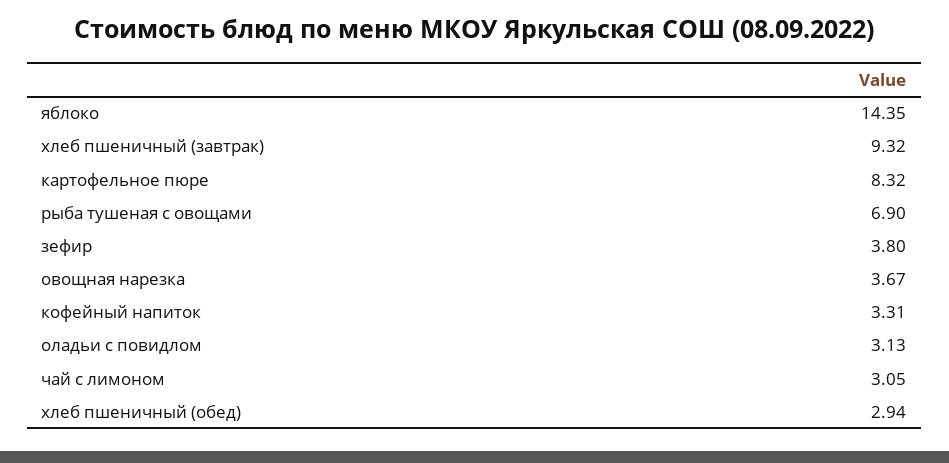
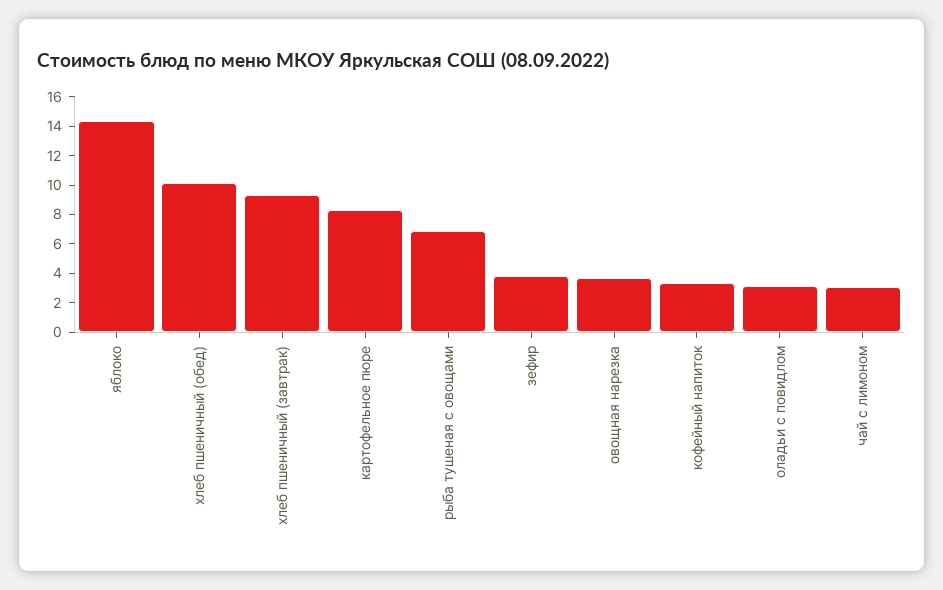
  {
    "яблоко": 14.35,
    "хлеб пшеничный (завтрак)": 9.32,
    "картофельное пюре": 8.32,
    "рыба тушеная с овощами": 6.9,
    "зефир": 3.8,
    "овощная нарезка": 3.67,
    "кофейный напиток": 3.31,
    "оладьи с повидлом": 3.13,
    "чай с лимоном": 3.05,
-   "хлеб пшеничный (обед)": 2.94
+   "хлеб пшеничный (обед)": 10
  }

